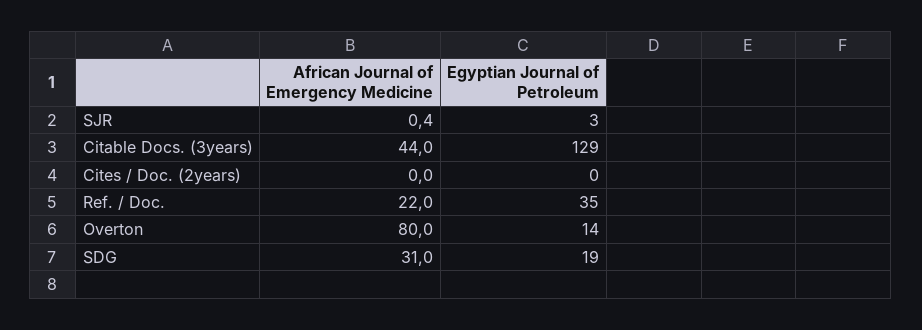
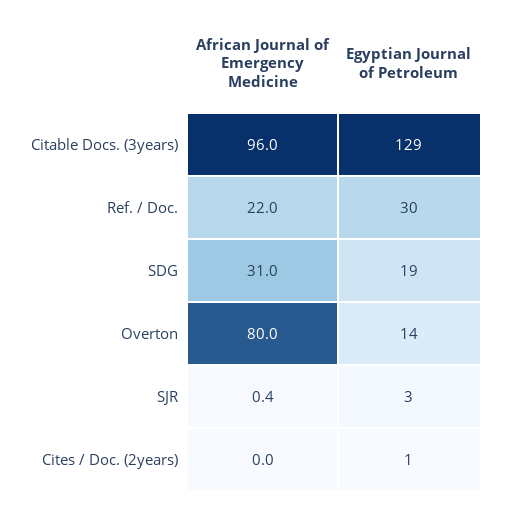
  {
    "African Journal of Emergency Medicine": {
      "SJR": 0.4,
-     "Citable Docs. (3years)": 44,
+     "Citable Docs. (3years)": 96,
      "Cites / Doc. (2years)": 0,
      "Ref. / Doc.": 22,
      "Overton": 80,
      "SDG": 31
    },
    "Egyptian Journal of Petroleum": {
      "SJR": 3,
      "Citable Docs. (3years)": 129,
-     "Cites / Doc. (2years)": 0,
+     "Cites / Doc. (2years)": 1,
-     "Ref. / Doc.": 35,
+     "Ref. / Doc.": 30,
      "Overton": 14,
      "SDG": 19
    }
  }

